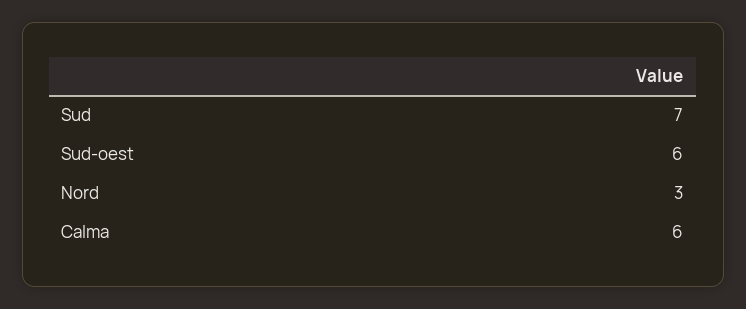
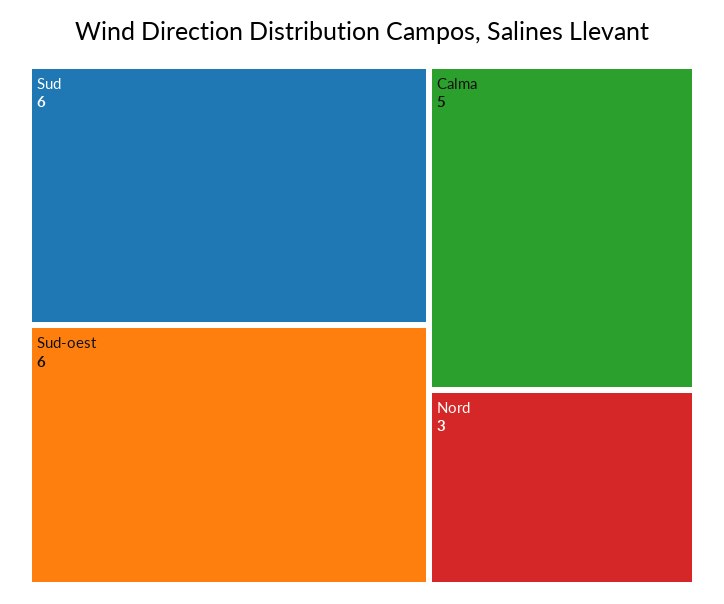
  {
-   "Sud": 7,
+   "Sud": 6,
    "Sud-oest": 6,
    "Nord": 3,
-   "Calma": 6
+   "Calma": 5
  }

